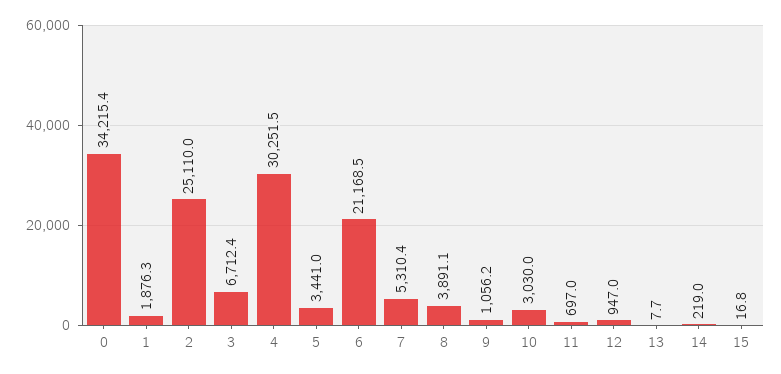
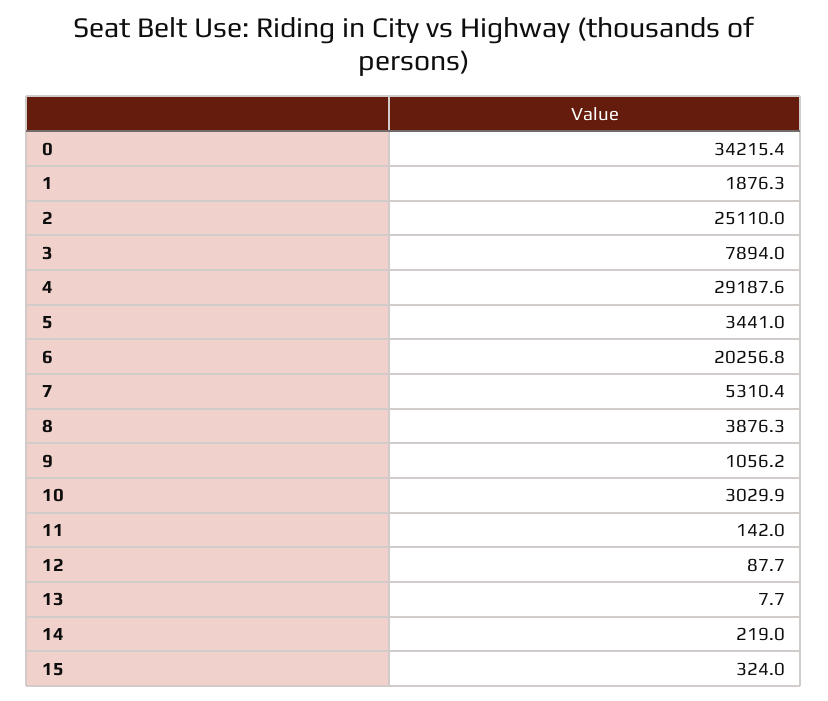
  {
    "0": 34215.4,
    "1": 1876.3,
    "2": 25110,
-   "3": 6712.4,
+   "3": 7894,
-   "4": 30251.5,
+   "4": 29187.6,
    "5": 3441,
-   "6": 21168.5,
+   "6": 20256.8,
    "7": 5310.4,
-   "8": 3891.1,
+   "8": 3876.3,
    "9": 1056.2,
-   "10": 3030,
+   "10": 3029.9,
-   "11": 697,
+   "11": 142,
-   "12": 947,
+   "12": 87.7,
    "13": 7.7,
    "14": 219,
-   "15": 16.8
+   "15": 324
  }

